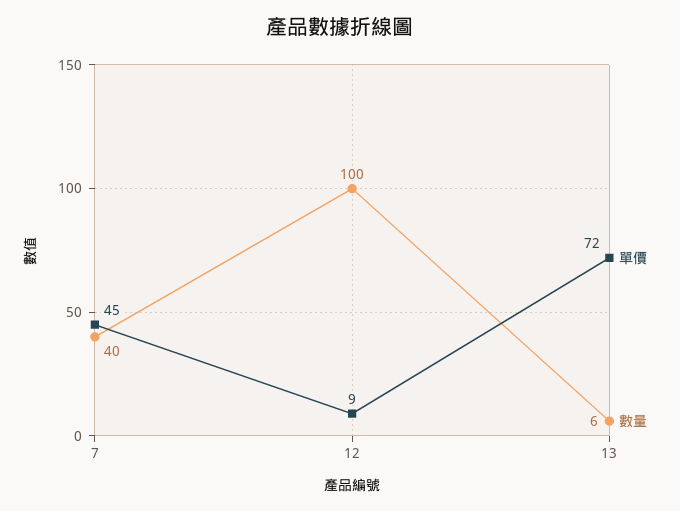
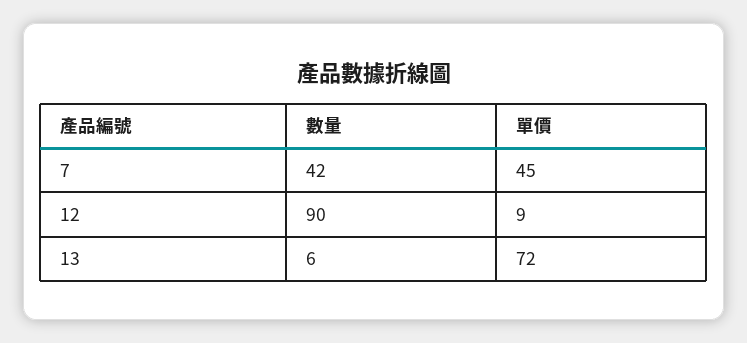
  {
    "單價": {
      "7": 45,
      "12": 9,
      "13": 72
    },
    "數量": {
-     "7": 40,
+     "7": 42,
-     "12": 100,
+     "12": 90,
      "13": 6
    }
  }

